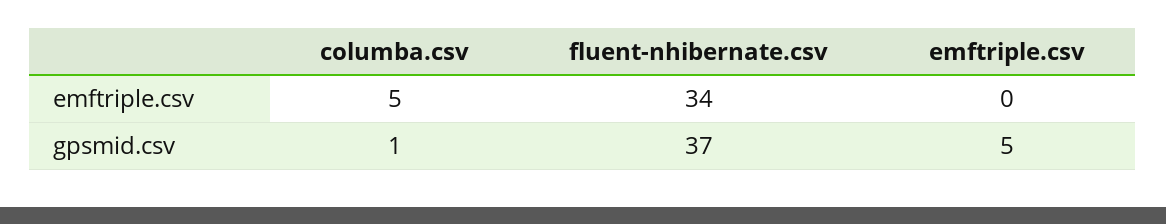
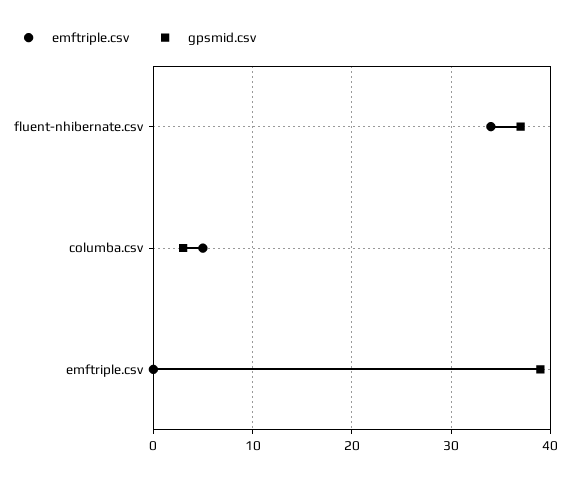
  {
    "emftriple.csv": {
      "columba.csv": 5,
      "fluent-nhibernate.csv": 34,
      "emftriple.csv": 0
    },
    "gpsmid.csv": {
-     "columba.csv": 1,
+     "columba.csv": 3,
      "fluent-nhibernate.csv": 37,
-     "emftriple.csv": 5
+     "emftriple.csv": 39
    }
  }

